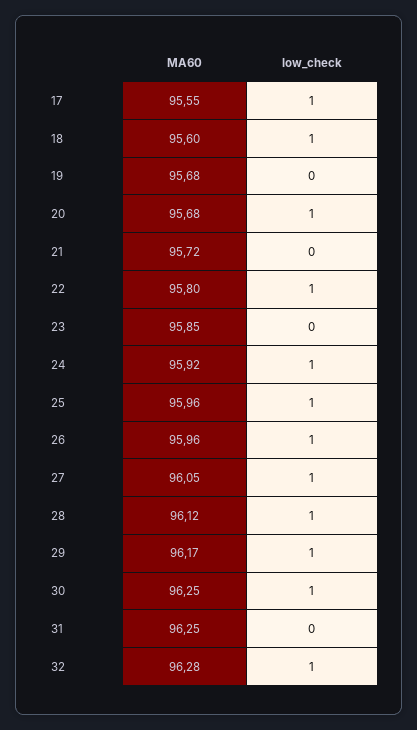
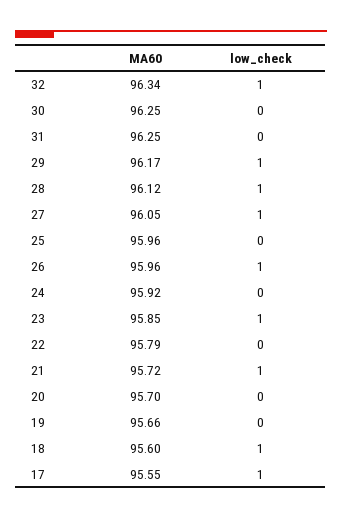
  {
    "MA60": {
      "17": 95.55,
      "18": 95.6,
-     "19": 95.68,
+     "19": 95.66,
-     "20": 95.68,
+     "20": 95.7,
      "21": 95.72,
-     "22": 95.8,
+     "22": 95.79,
      "23": 95.85,
      "24": 95.92,
      "25": 95.96,
      "26": 95.96,
      "27": 96.05,
      "28": 96.12,
      "29": 96.17,
      "30": 96.25,
      "31": 96.25,
-     "32": 96.28
+     "32": 96.34
    },
    "low_check": {
      "17": 1,
      "18": 1,
      "19": 0,
-     "20": 1,
+     "20": 0,
-     "21": 0,
+     "21": 1,
-     "22": 1,
+     "22": 0,
-     "23": 0,
+     "23": 1,
-     "24": 1,
+     "24": 0,
-     "25": 1,
+     "25": 0,
      "26": 1,
      "27": 1,
      "28": 1,
      "29": 1,
-     "30": 1,
+     "30": 0,
      "31": 0,
      "32": 1
    }
  }

